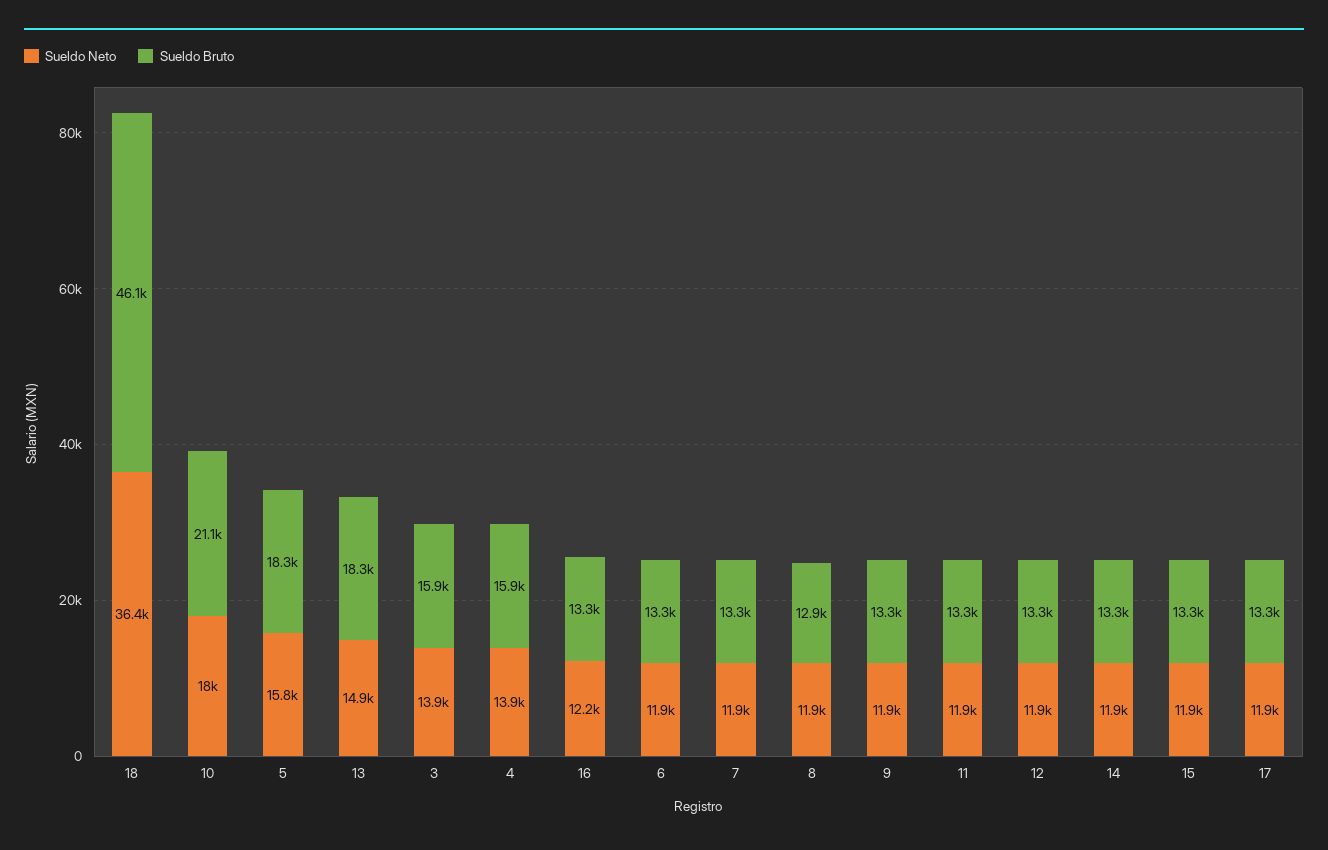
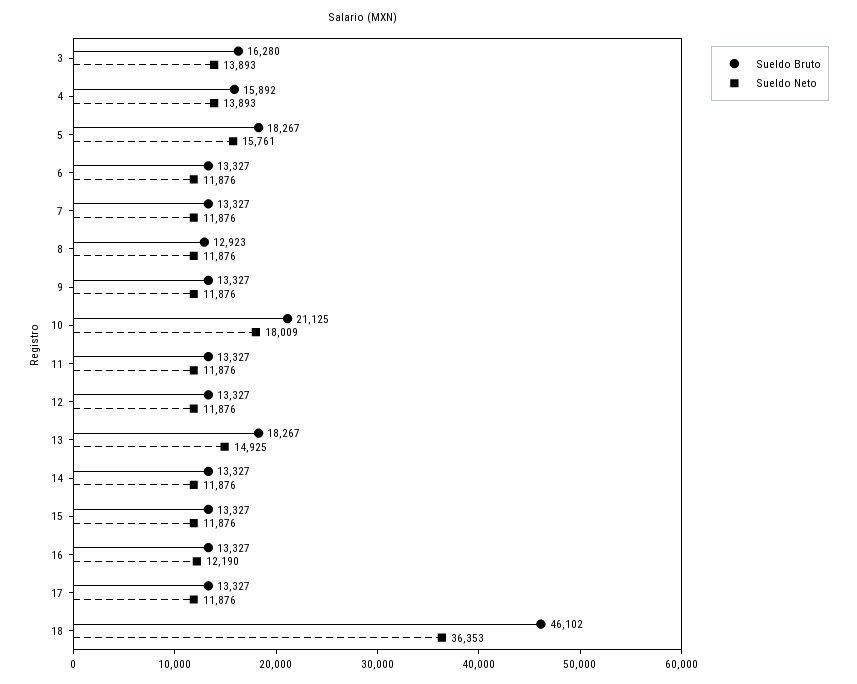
  {
    "Sueldo Neto": {
      "18": 36353,
      "10": 18009,
      "5": 15761,
      "13": 14925,
      "3": 13893,
      "4": 13893,
      "16": 12190,
      "6": 11876,
      "7": 11876,
      "8": 11876,
      "9": 11876,
      "11": 11876,
      "12": 11876,
      "14": 11876,
      "15": 11876,
      "17": 11876
    },
    "Sueldo Bruto": {
      "18": 46102,
      "10": 21125,
      "5": 18267,
      "13": 18267,
-     "3": 15900,
+     "3": 16280,
      "4": 15892,
      "16": 13327,
      "6": 13327,
      "7": 13327,
      "8": 12923,
      "9": 13327,
      "11": 13327,
      "12": 13327,
      "14": 13327,
      "15": 13327,
      "17": 13327
    }
  }

